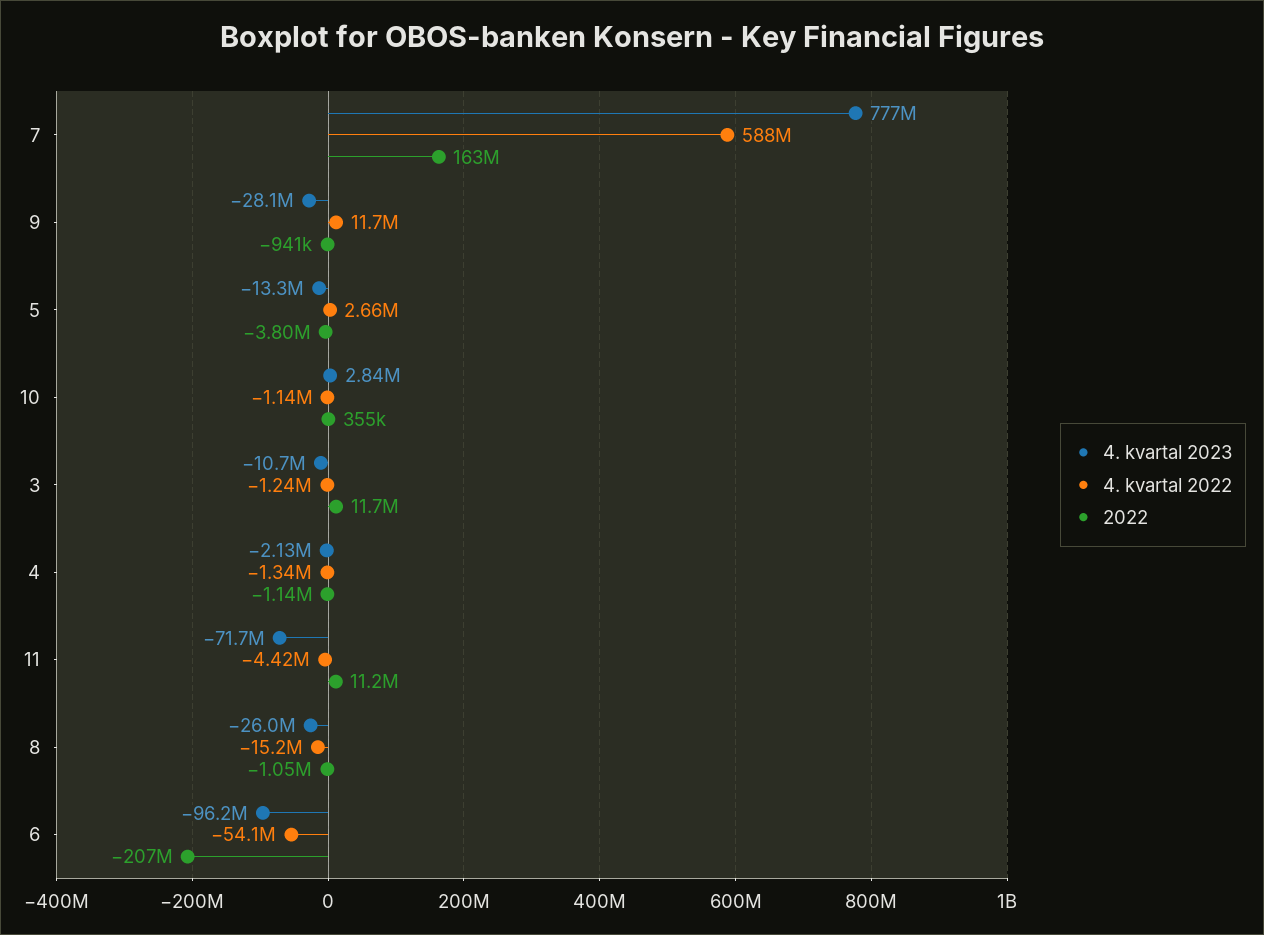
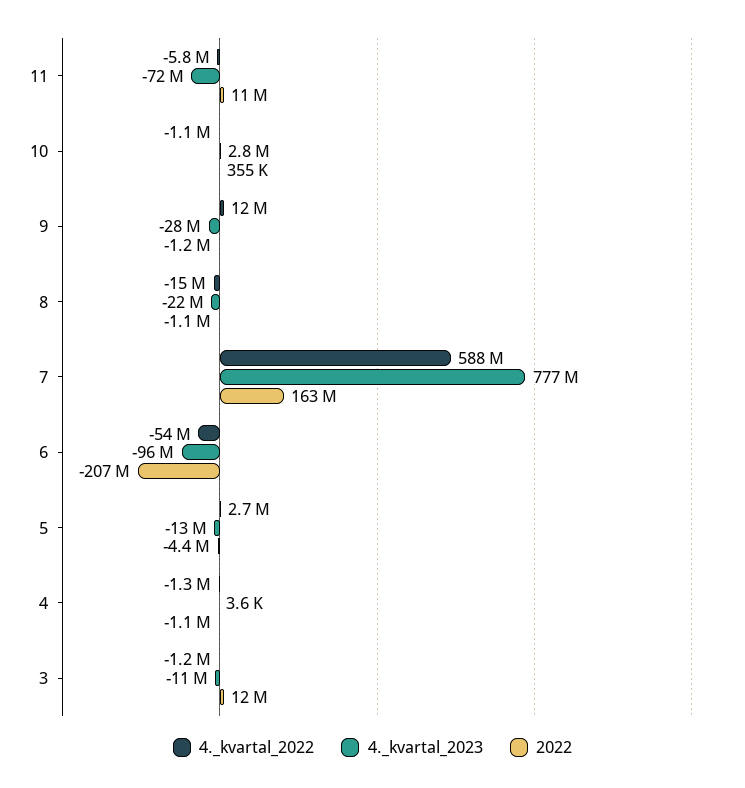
  {
    "4. kvartal 2023": {
      "7": 777000000,
      "9": -28100000,
      "5": -13300000,
      "10": 2840000,
      "3": -10700000,
-     "4": -2130000,
+     "4": 3600,
      "11": -71700000,
-     "8": -26000000,
+     "8": -22000000,
      "6": -96200000
    },
    "4. kvartal 2022": {
      "7": 588000000,
      "9": 11700000,
      "5": 2660000,
      "10": -1140000,
      "3": -1240000,
      "4": -1340000,
-     "11": -4420000,
+     "11": -5800000,
      "8": -15200000,
      "6": -54100000
    },
    "2022": {
      "7": 163000000,
-     "9": -941000,
+     "9": -1200000,
-     "5": -3800000,
+     "5": -4400000,
      "10": 355000,
      "3": 11700000,
      "4": -1140000,
      "11": 11200000,
      "8": -1050000,
      "6": -207000000
    }
  }

